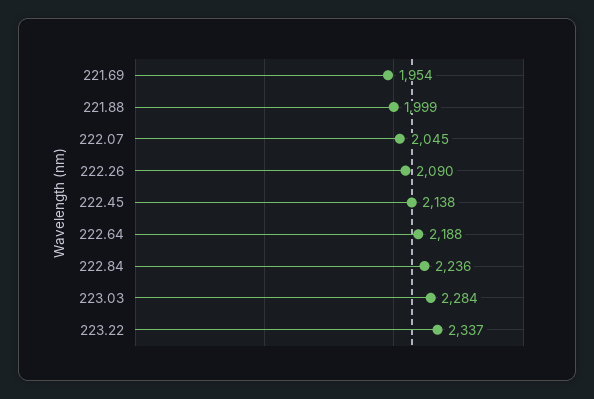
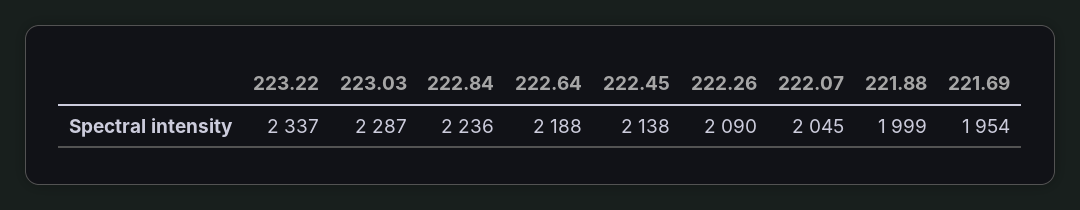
  {
    "221.69": 1954,
    "221.88": 1999,
    "222.07": 2045,
    "222.26": 2090,
    "222.45": 2138,
    "222.64": 2188,
    "222.84": 2236,
-   "223.03": 2284,
+   "223.03": 2287,
    "223.22": 2337
  }

